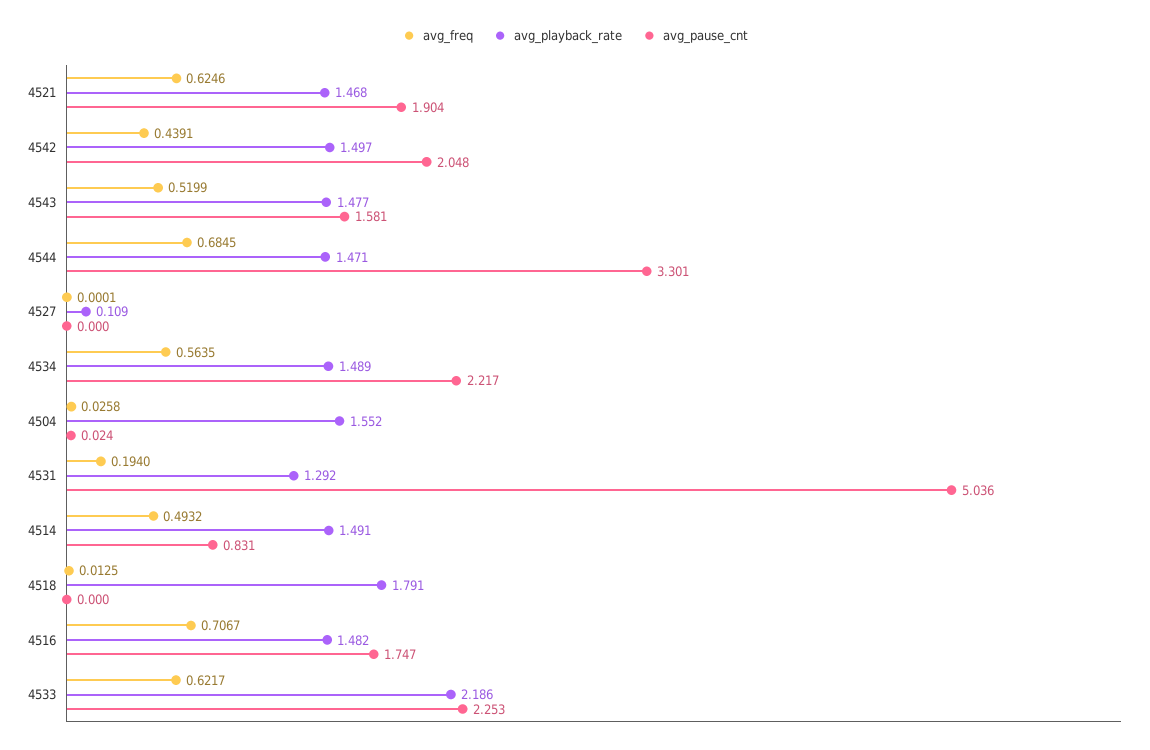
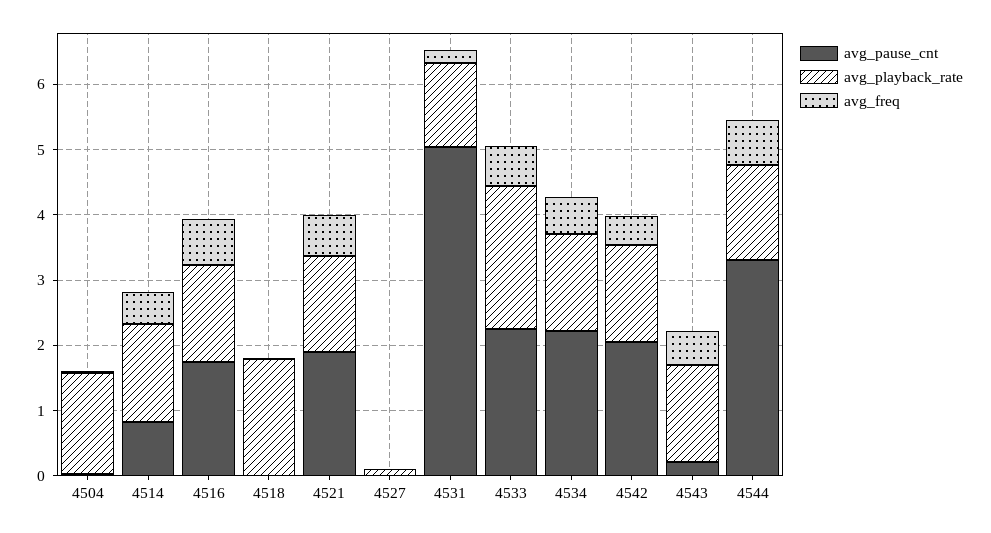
  {
    "avg_freq": {
      "4521": 0.6246,
      "4542": 0.4391,
      "4543": 0.5199,
      "4544": 0.6845,
      "4527": 0.0001,
      "4534": 0.5635,
      "4504": 0.0258,
      "4531": 0.194,
      "4514": 0.4932,
      "4518": 0.0125,
      "4516": 0.7067,
      "4533": 0.6217
    },
    "avg_playback_rate": {
      "4521": 1.468,
      "4542": 1.497,
      "4543": 1.477,
      "4544": 1.471,
      "4527": 0.109,
      "4534": 1.489,
      "4504": 1.552,
      "4531": 1.292,
      "4514": 1.491,
      "4518": 1.791,
      "4516": 1.482,
      "4533": 2.186
    },
    "avg_pause_cnt": {
      "4521": 1.904,
      "4542": 2.048,
-     "4543": 1.581,
+     "4543": 0.2,
      "4544": 3.301,
      "4527": 0,
      "4534": 2.217,
      "4504": 0.024,
      "4531": 5.036,
      "4514": 0.831,
      "4518": 0,
      "4516": 1.747,
      "4533": 2.253
    }
  }

